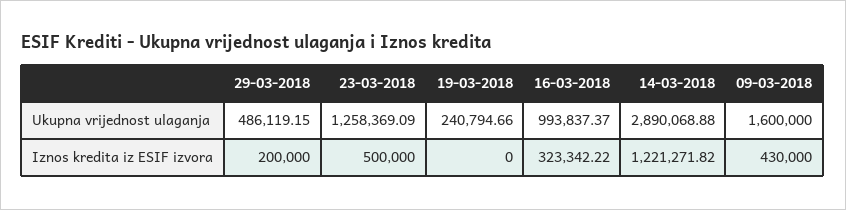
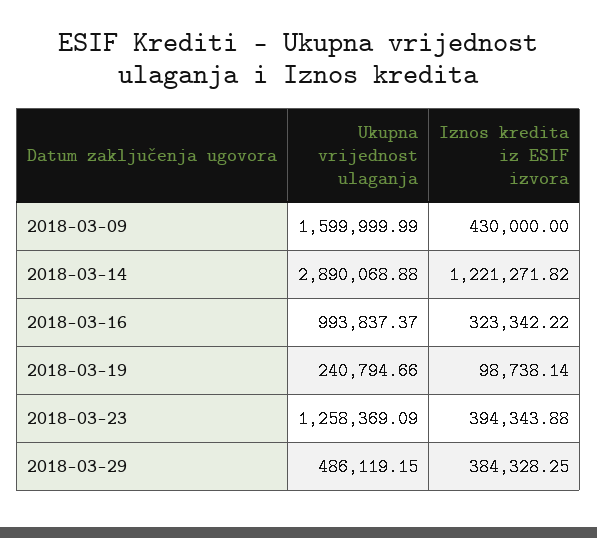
  {
    "29-03-2018": {
      "Ukupna vrijednost ulaganja": 486119.15,
-     "Iznos kredita iz ESIF izvora": 200000
+     "Iznos kredita iz ESIF izvora": 384328.25
    },
    "23-03-2018": {
      "Ukupna vrijednost ulaganja": 1258369.09,
-     "Iznos kredita iz ESIF izvora": 500000
+     "Iznos kredita iz ESIF izvora": 394343.88
    },
    "19-03-2018": {
      "Ukupna vrijednost ulaganja": 240794.66,
-     "Iznos kredita iz ESIF izvora": 0
+     "Iznos kredita iz ESIF izvora": 98738.14
    },
    "16-03-2018": {
      "Ukupna vrijednost ulaganja": 993837.37,
      "Iznos kredita iz ESIF izvora": 323342.22
    },
    "14-03-2018": {
      "Ukupna vrijednost ulaganja": 2890068.88,
      "Iznos kredita iz ESIF izvora": 1221271.82
    },
    "09-03-2018": {
-     "Ukupna vrijednost ulaganja": 1600000,
+     "Ukupna vrijednost ulaganja": 1599999.99,
      "Iznos kredita iz ESIF izvora": 430000
    }
  }

